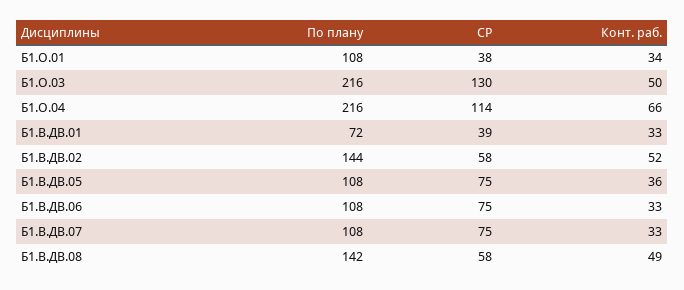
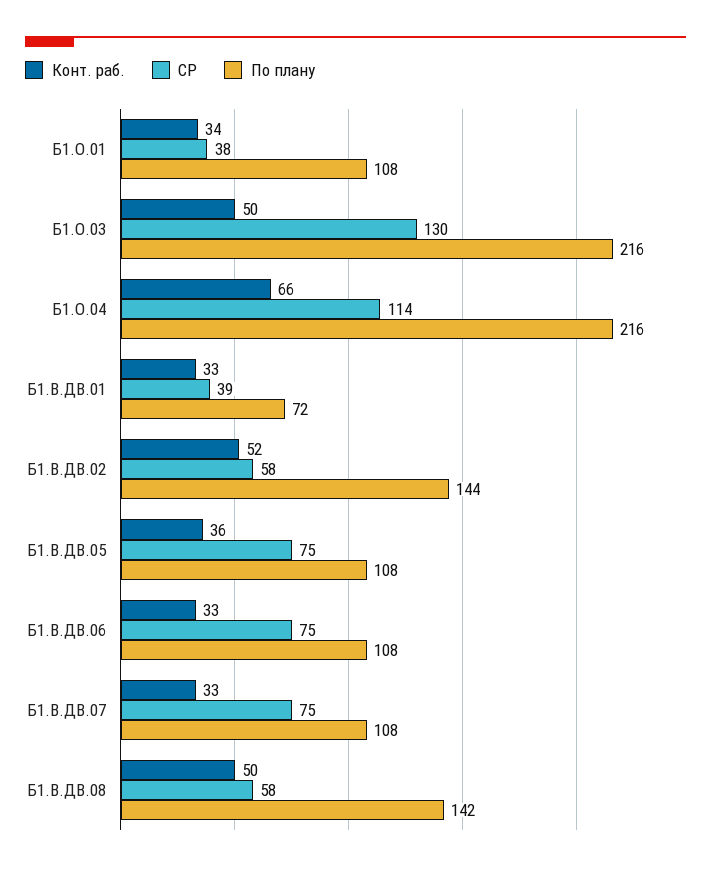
  {
    "По плану": {
      "Б1.О.01": 108,
      "Б1.О.03": 216,
      "Б1.О.04": 216,
      "Б1.В.ДВ.01": 72,
      "Б1.В.ДВ.02": 144,
      "Б1.В.ДВ.05": 108,
      "Б1.В.ДВ.06": 108,
      "Б1.В.ДВ.07": 108,
      "Б1.В.ДВ.08": 142
    },
    "СР": {
      "Б1.О.01": 38,
      "Б1.О.03": 130,
      "Б1.О.04": 114,
      "Б1.В.ДВ.01": 39,
      "Б1.В.ДВ.02": 58,
      "Б1.В.ДВ.05": 75,
      "Б1.В.ДВ.06": 75,
      "Б1.В.ДВ.07": 75,
      "Б1.В.ДВ.08": 58
    },
    "Конт. раб.": {
      "Б1.О.01": 34,
      "Б1.О.03": 50,
      "Б1.О.04": 66,
      "Б1.В.ДВ.01": 33,
      "Б1.В.ДВ.02": 52,
      "Б1.В.ДВ.05": 36,
      "Б1.В.ДВ.06": 33,
      "Б1.В.ДВ.07": 33,
-     "Б1.В.ДВ.08": 49
+     "Б1.В.ДВ.08": 50
    }
  }

